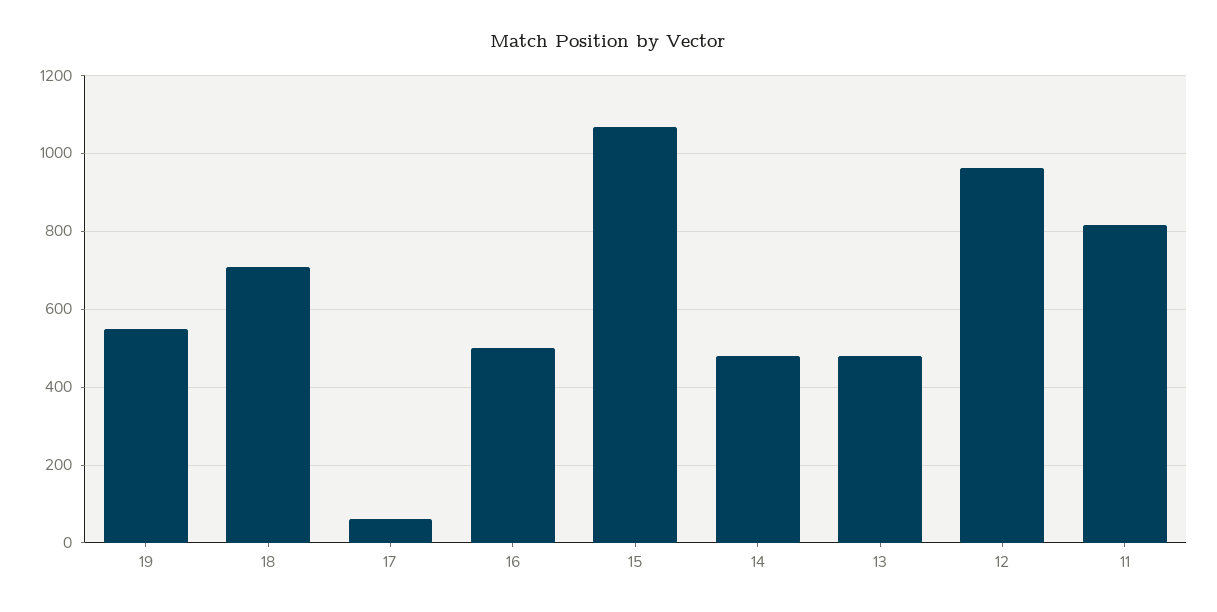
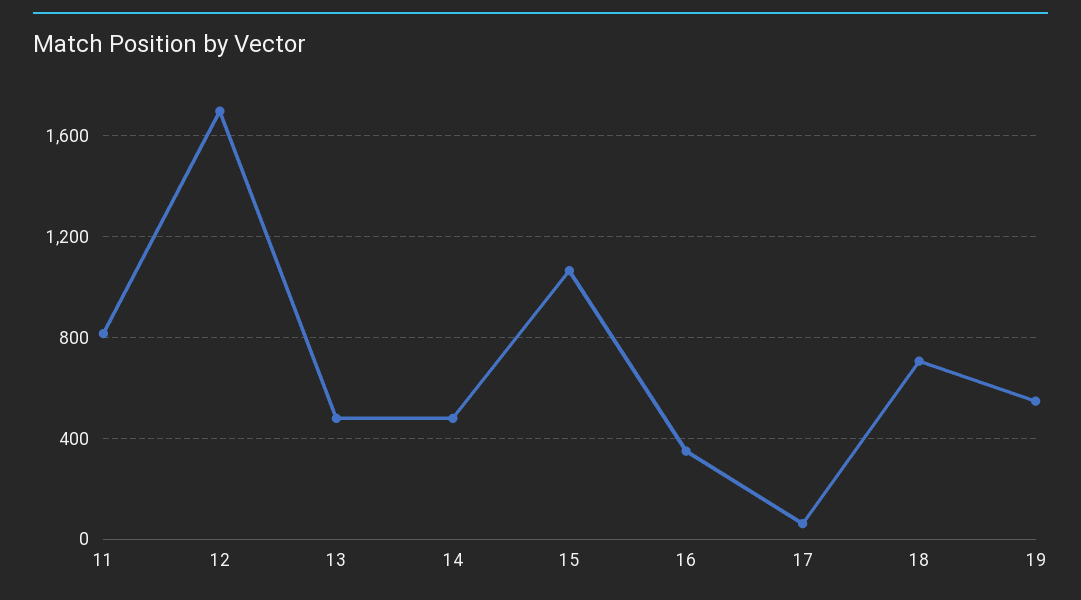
  {
    "19": 540,
    "18": 700,
    "17": 60,
-   "16": 500,
+   "16": 350,
    "15": 1060,
    "14": 480,
    "13": 480,
-   "12": 960,
+   "12": 1700,
    "11": 820
  }

